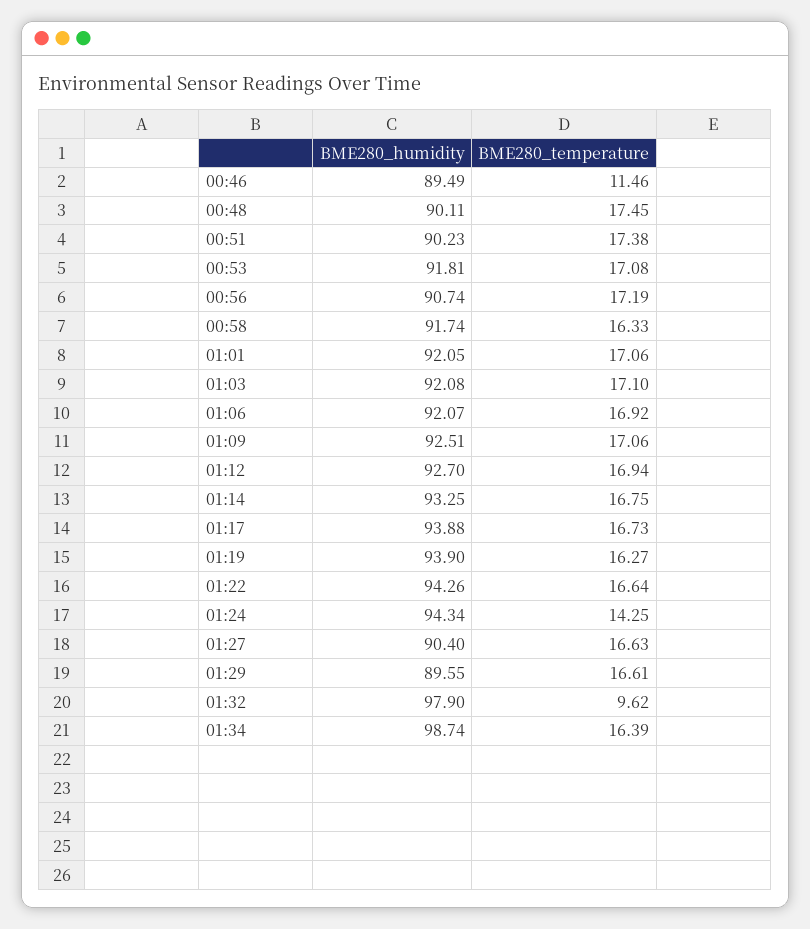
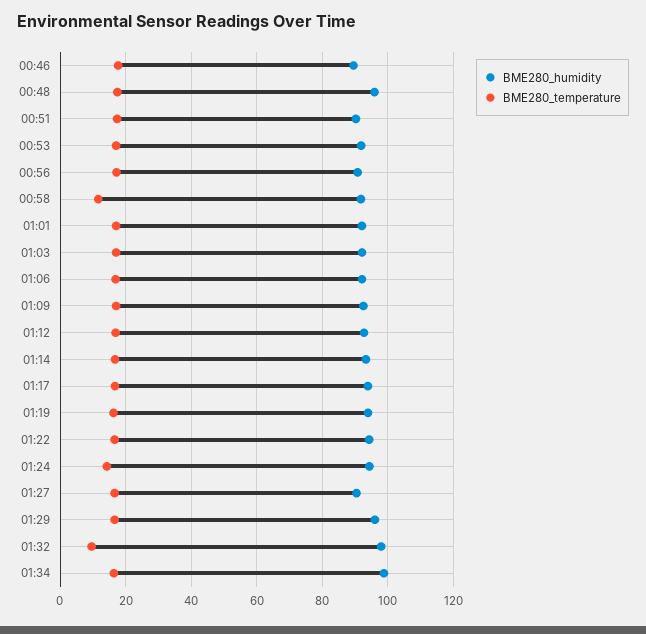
  {
    "BME280_humidity": {
      "00:46": 89.49,
-     "00:48": 90.11,
+     "00:48": 96,
      "00:51": 90.23,
      "00:53": 91.81,
      "00:56": 90.74,
      "00:58": 91.74,
      "01:01": 92.05,
      "01:03": 92.08,
      "01:06": 92.07,
      "01:09": 92.51,
      "01:12": 92.7,
      "01:14": 93.25,
      "01:17": 93.88,
      "01:19": 93.9,
      "01:22": 94.26,
      "01:24": 94.34,
      "01:27": 90.4,
-     "01:29": 89.55,
+     "01:29": 96,
      "01:32": 97.9,
      "01:34": 98.74
    },
    "BME280_temperature": {
-     "00:46": 11.46,
+     "00:46": 18,
      "00:48": 17.45,
      "00:51": 17.38,
      "00:53": 17.08,
      "00:56": 17.19,
-     "00:58": 16.33,
+     "00:58": 12,
      "01:01": 17.06,
      "01:03": 17.1,
      "01:06": 16.92,
      "01:09": 17.06,
      "01:12": 16.94,
      "01:14": 16.75,
      "01:17": 16.73,
      "01:19": 16.27,
      "01:22": 16.64,
      "01:24": 14.25,
      "01:27": 16.63,
      "01:29": 16.61,
      "01:32": 9.62,
      "01:34": 16.39
    }
  }

